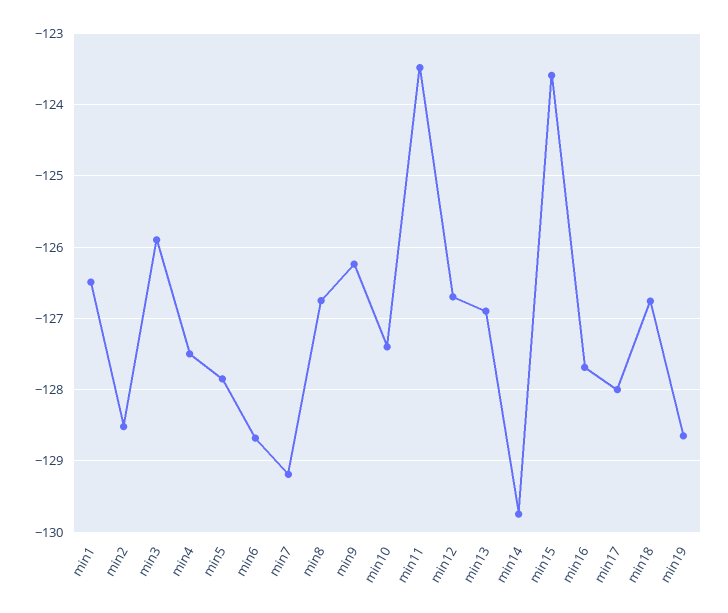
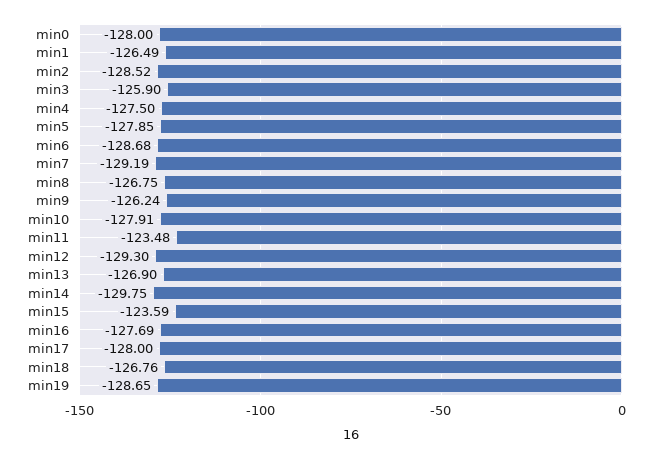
  {
    "min1": -126.49,
    "min2": -128.52,
    "min3": -125.9,
    "min4": -127.5,
    "min5": -127.85,
    "min6": -128.68,
    "min7": -129.19,
    "min8": -126.75,
    "min9": -126.24,
-   "min10": -127.4,
+   "min10": -127.91,
    "min11": -123.48,
-   "min12": -126.7,
+   "min12": -129.3,
    "min13": -126.9,
    "min14": -129.75,
    "min15": -123.59,
    "min16": -127.69,
    "min17": -128,
    "min18": -126.76,
-   "min19": -128.65
+   "min19": -128.65,
+   "min0": -128
  }

